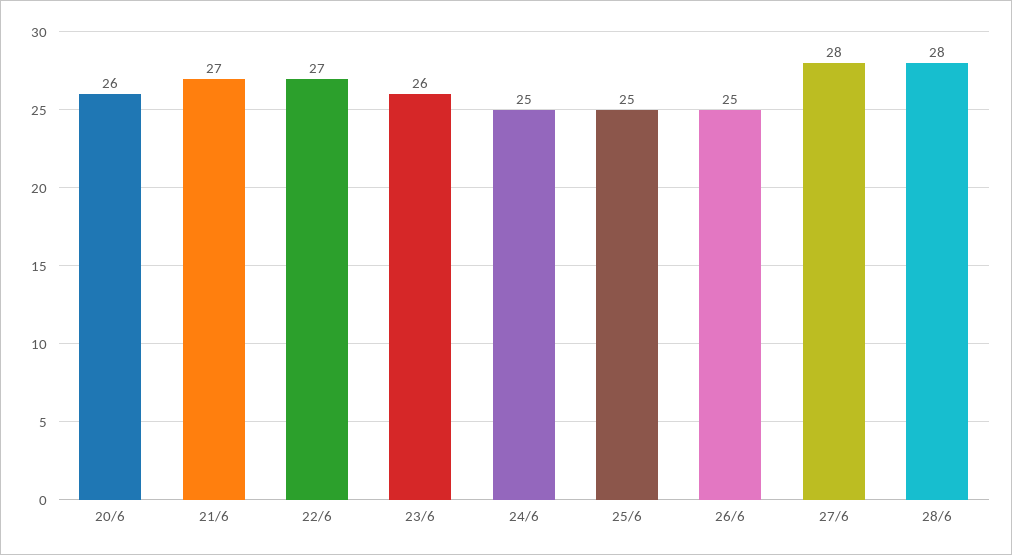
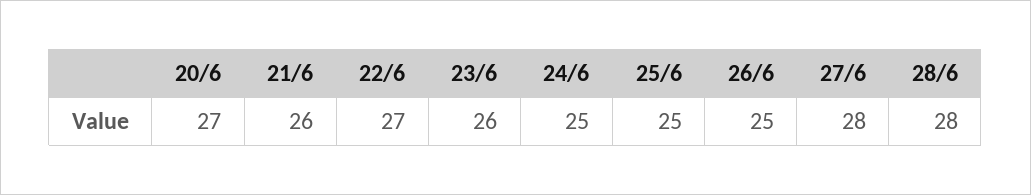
  {
-   "20/6": 26,
+   "20/6": 27,
-   "21/6": 27,
+   "21/6": 26,
    "22/6": 27,
    "23/6": 26,
    "24/6": 25,
    "25/6": 25,
    "26/6": 25,
    "27/6": 28,
    "28/6": 28
  }

